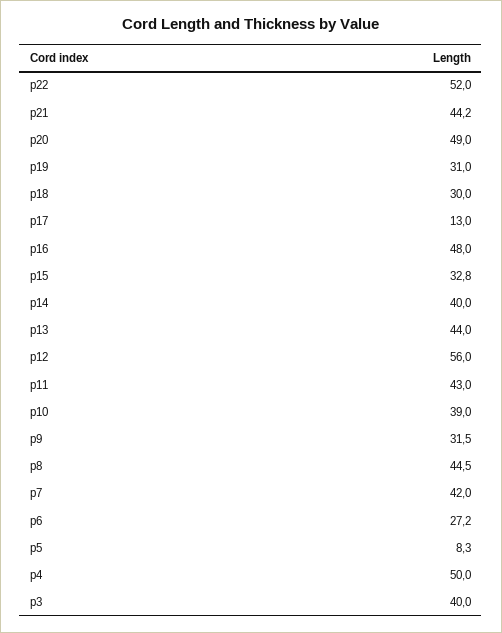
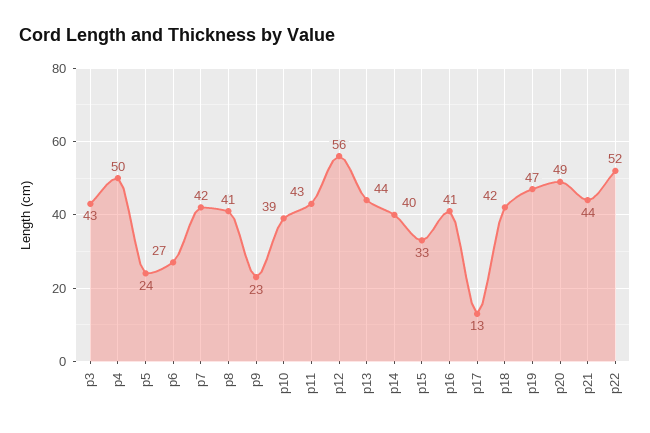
  {
    "p22": 52,
    "p21": 44.2,
    "p20": 49,
-   "p19": 31,
+   "p19": 47,
-   "p18": 30,
+   "p18": 42,
    "p17": 13,
-   "p16": 48,
+   "p16": 41,
    "p15": 32.8,
    "p14": 40,
    "p13": 44,
    "p12": 56,
    "p11": 43,
    "p10": 39,
-   "p9": 31.5,
+   "p9": 23,
-   "p8": 44.5,
+   "p8": 41,
    "p7": 42,
    "p6": 27.2,
-   "p5": 8.3,
+   "p5": 24,
    "p4": 50,
-   "p3": 40
+   "p3": 43
  }

